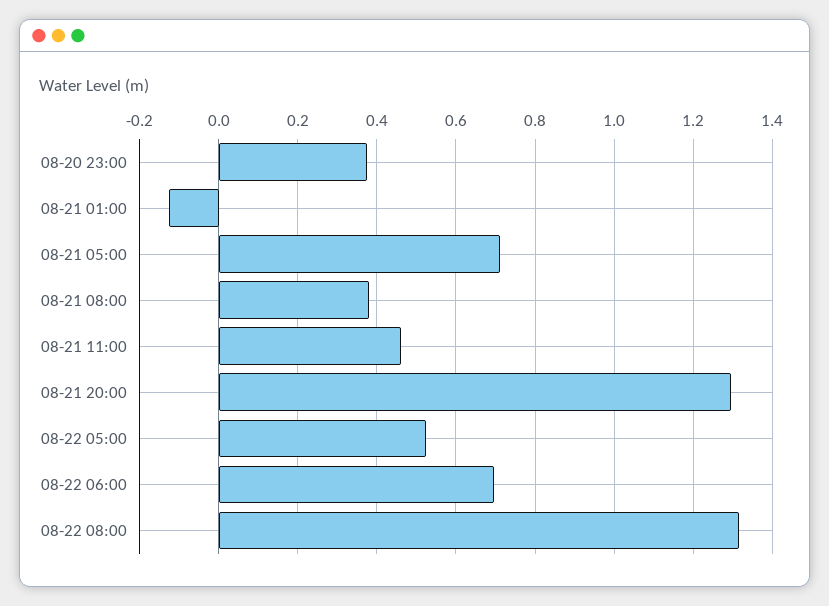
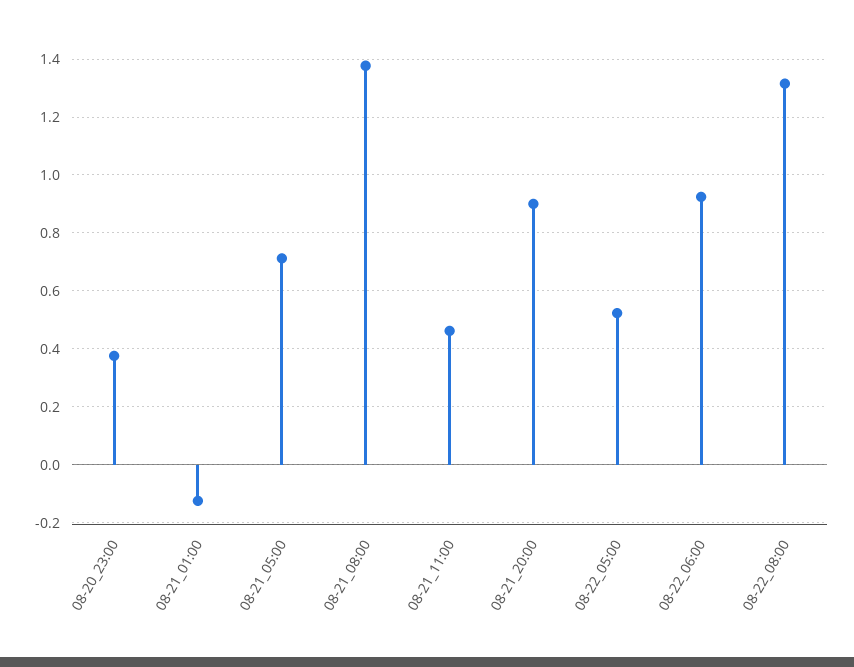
  {
    "08-20 23:00": 0.38,
    "08-21 01:00": -0.12,
    "08-21 05:00": 0.72,
-   "08-21 08:00": 0.38,
+   "08-21 08:00": 1.375,
    "08-21 11:00": 0.46,
-   "08-21 20:00": 1.3,
+   "08-21 20:00": 0.9,
    "08-22 05:00": 0.52,
-   "08-22 06:00": 0.7,
+   "08-22 06:00": 0.925,
    "08-22 08:00": 1.32
  }

